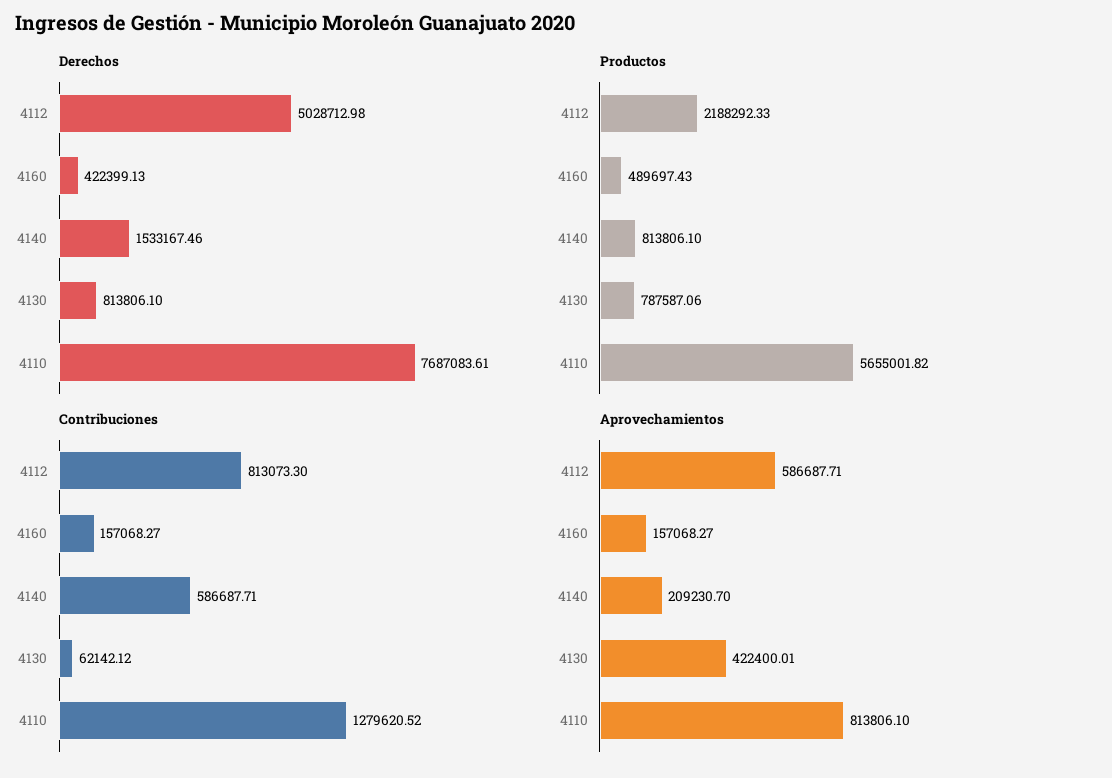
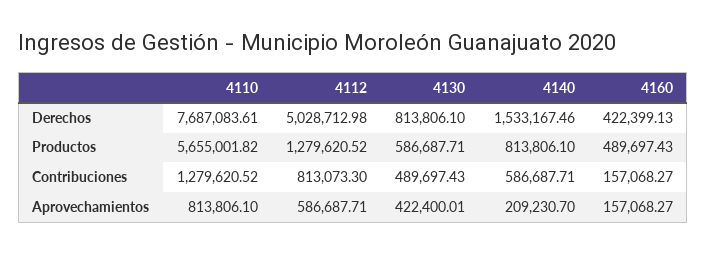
  {
    "Derechos": {
      "4112": 5028712.98,
      "4160": 422399.13,
      "4140": 1533167.46,
      "4130": 813806.1,
      "4110": 7687083.61
    },
    "Productos": {
-     "4112": 2188292.33,
+     "4112": 1279620.52,
      "4160": 489697.43,
      "4140": 813806.1,
-     "4130": 787587.06,
+     "4130": 586687.71,
      "4110": 5655001.82
    },
    "Contribuciones": {
      "4112": 813073.3,
      "4160": 157068.27,
      "4140": 586687.71,
-     "4130": 62142.12,
+     "4130": 489697.43,
      "4110": 1279620.52
    },
    "Aprovechamientos": {
      "4112": 586687.71,
      "4160": 157068.27,
      "4140": 209230.7,
      "4130": 422400.01,
      "4110": 813806.1
    }
  }

